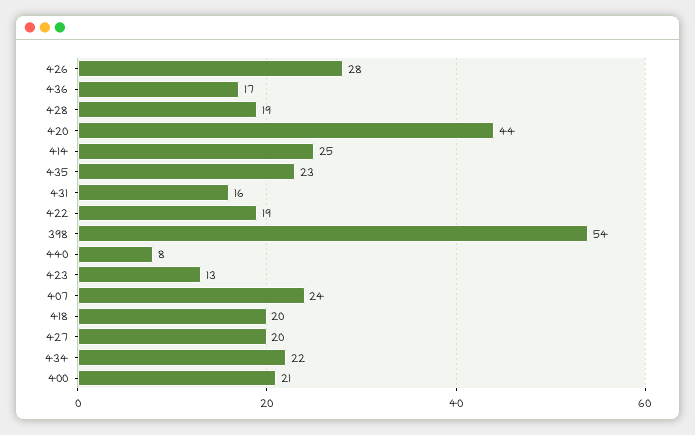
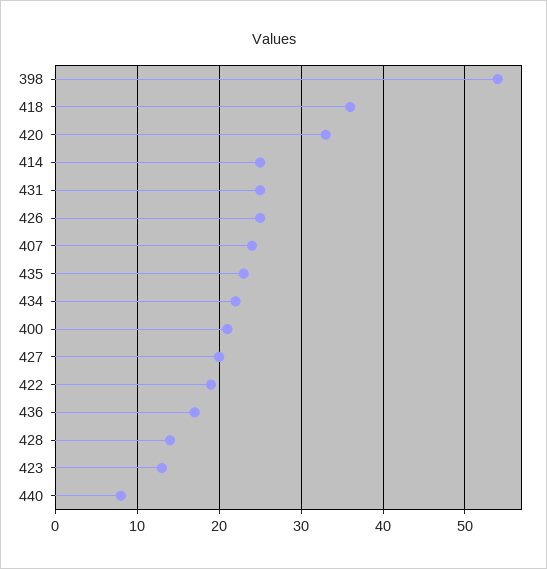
  {
-   "426": 28,
+   "426": 25,
    "436": 17,
-   "428": 19,
+   "428": 14,
-   "420": 44,
+   "420": 33,
    "414": 25,
    "435": 23,
-   "431": 16,
+   "431": 25,
    "422": 19,
    "398": 54,
    "440": 8,
    "423": 13,
    "407": 24,
-   "418": 20,
+   "418": 36,
    "427": 20,
    "434": 22,
    "400": 21
  }

